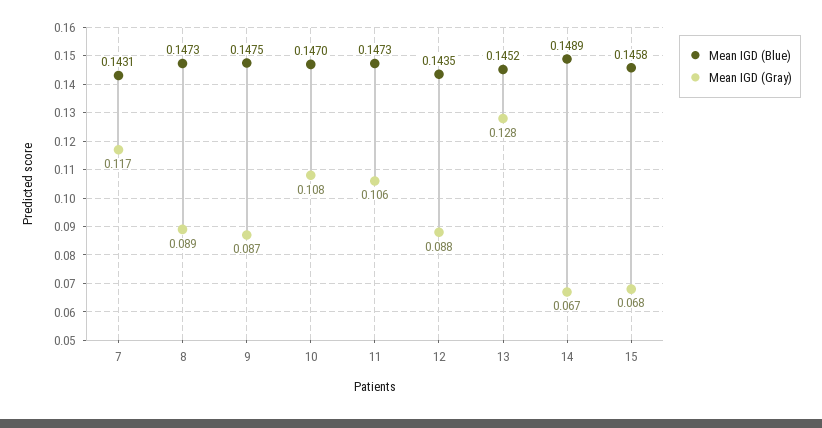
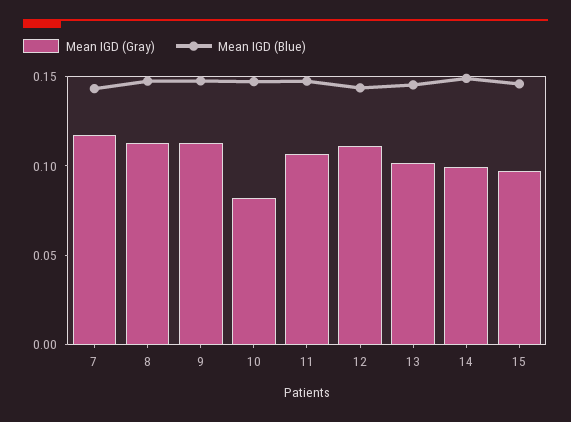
  {
    "Mean IGD (Blue)": {
      "7": 0.1431,
      "8": 0.1473,
      "9": 0.1475,
      "10": 0.147,
      "11": 0.1473,
      "12": 0.1435,
      "13": 0.1452,
      "14": 0.1489,
      "15": 0.1458
    },
    "Mean IGD (Gray)": {
      "7": 0.117,
-     "8": 0.089,
+     "8": 0.11,
-     "9": 0.087,
+     "9": 0.11,
-     "10": 0.108,
+     "10": 0.08,
      "11": 0.106,
-     "12": 0.088,
+     "12": 0.11,
-     "13": 0.128,
+     "13": 0.1,
-     "14": 0.067,
+     "14": 0.1,
-     "15": 0.068
+     "15": 0.1
    }
  }

